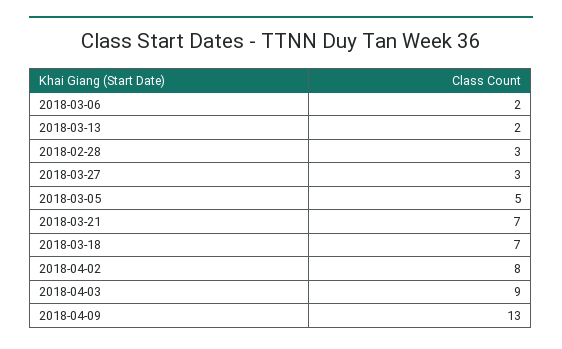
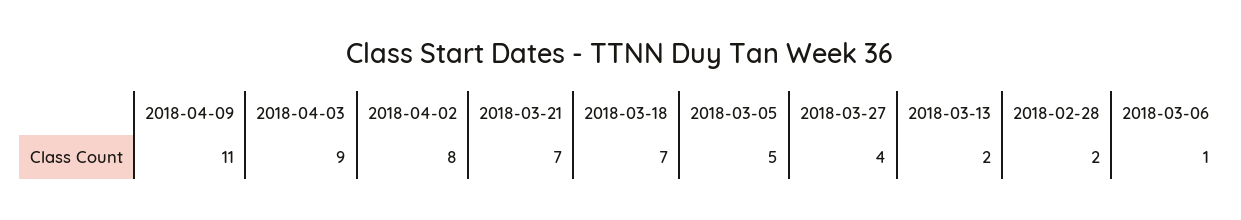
  {
-   "2018-03-06": 2,
+   "2018-03-06": 1,
    "2018-03-13": 2,
-   "2018-02-28": 3,
+   "2018-02-28": 2,
-   "2018-03-27": 3,
+   "2018-03-27": 4,
    "2018-03-05": 5,
    "2018-03-21": 7,
    "2018-03-18": 7,
    "2018-04-02": 8,
    "2018-04-03": 9,
-   "2018-04-09": 13
+   "2018-04-09": 11
  }

